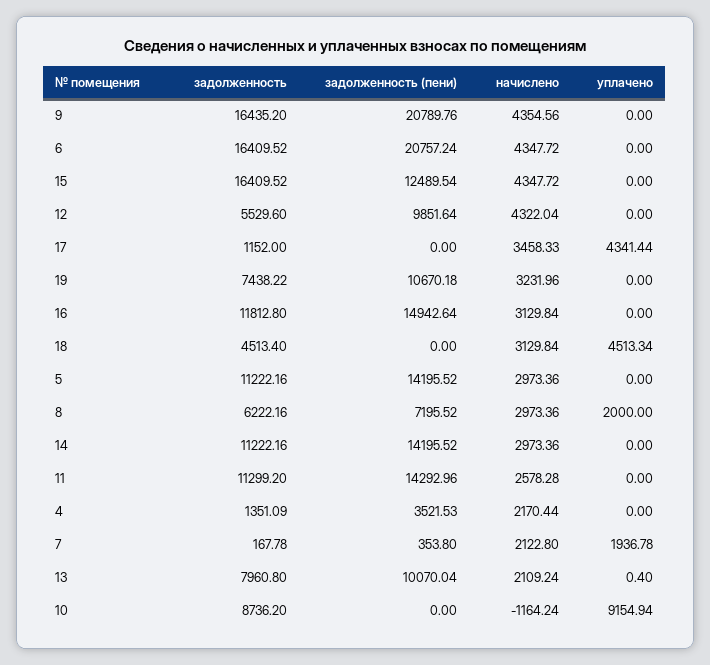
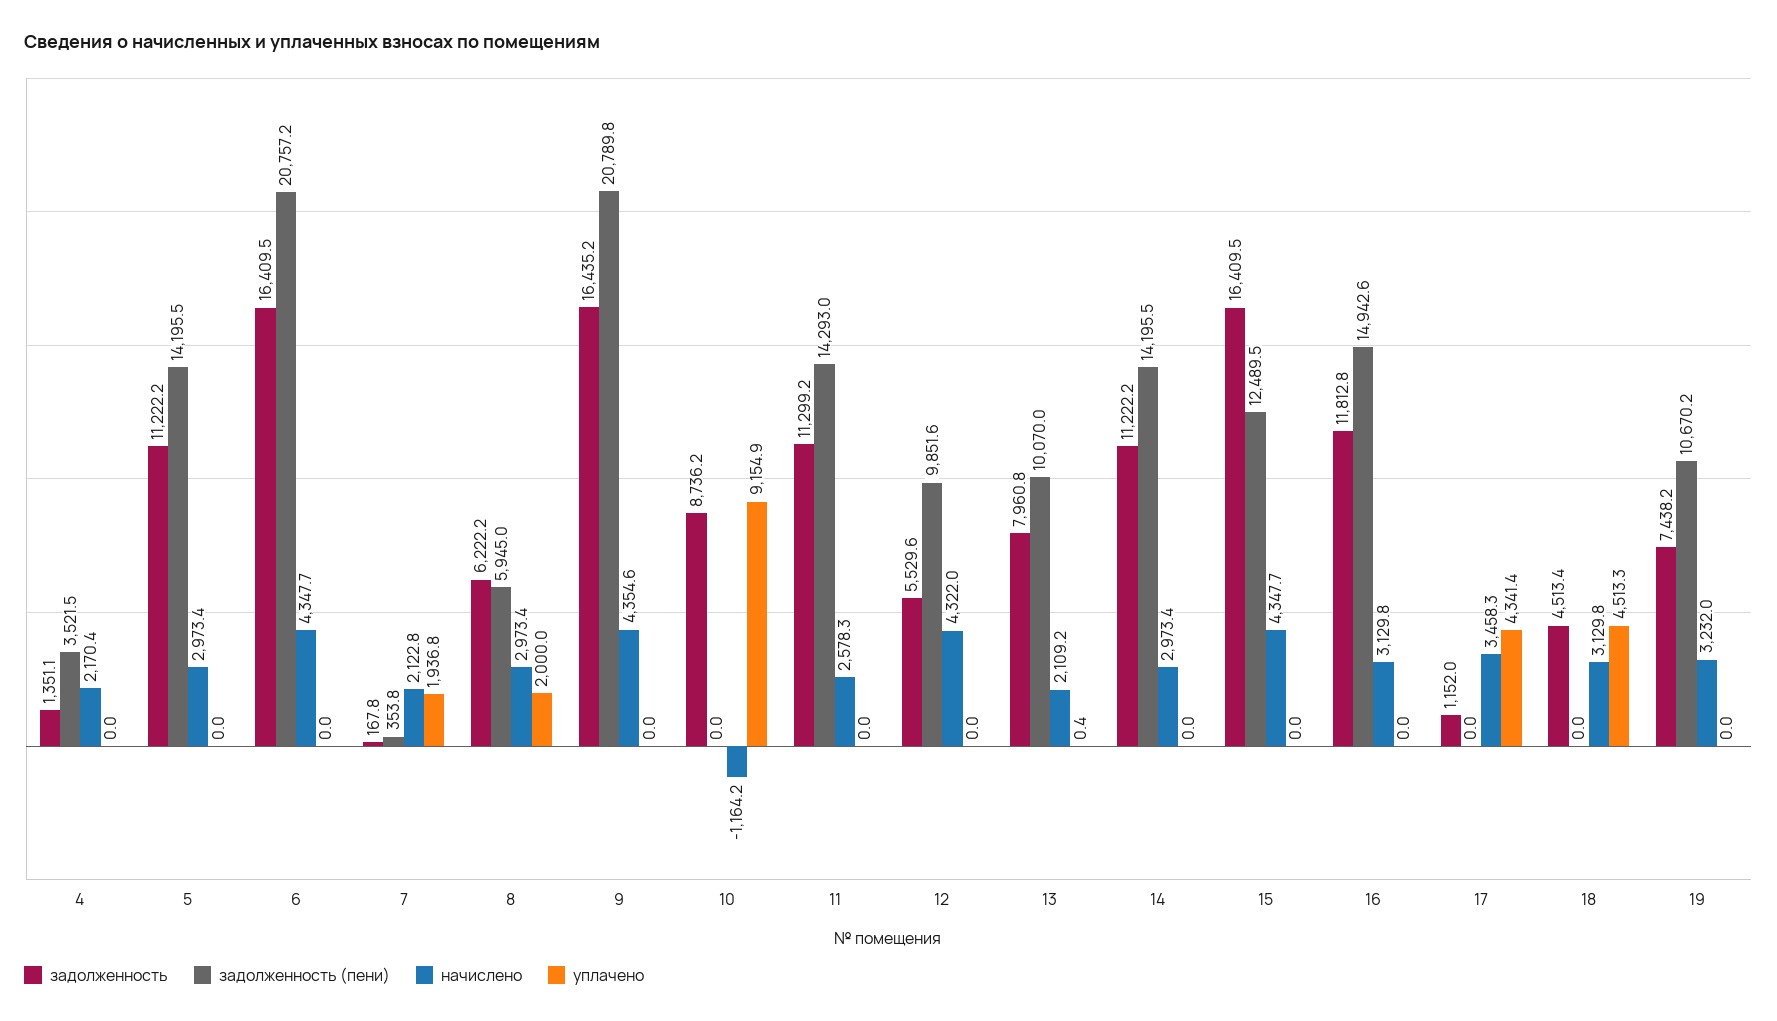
  {
    "задолженность": {
      "9": 16435.2,
      "6": 16409.52,
      "15": 16409.52,
      "12": 5529.6,
      "17": 1152,
      "19": 7438.22,
      "16": 11812.8,
      "18": 4513.4,
      "5": 11222.16,
      "8": 6222.16,
      "14": 11222.16,
      "11": 11299.2,
      "4": 1351.09,
      "7": 167.78,
      "13": 7960.8,
      "10": 8736.2
    },
    "задолженность (пени)": {
      "9": 20789.76,
      "6": 20757.24,
      "15": 12489.54,
      "12": 9851.64,
      "17": 0,
      "19": 10670.18,
      "16": 14942.64,
      "18": 0,
      "5": 14195.52,
-     "8": 7195.52,
+     "8": 5945,
      "14": 14195.52,
      "11": 14292.96,
      "4": 3521.53,
      "7": 353.8,
      "13": 10070.04,
      "10": 0
    },
    "начислено": {
      "9": 4354.56,
      "6": 4347.72,
      "15": 4347.72,
      "12": 4322.04,
      "17": 3458.33,
      "19": 3231.96,
      "16": 3129.84,
      "18": 3129.84,
      "5": 2973.36,
      "8": 2973.36,
      "14": 2973.36,
      "11": 2578.28,
      "4": 2170.44,
      "7": 2122.8,
      "13": 2109.24,
      "10": -1164.24
    },
    "уплачено": {
      "9": 0,
      "6": 0,
      "15": 0,
      "12": 0,
      "17": 4341.44,
      "19": 0,
      "16": 0,
      "18": 4513.34,
      "5": 0,
      "8": 2000,
      "14": 0,
      "11": 0,
      "4": 0,
      "7": 1936.78,
      "13": 0.4,
      "10": 9154.94
    }
  }

